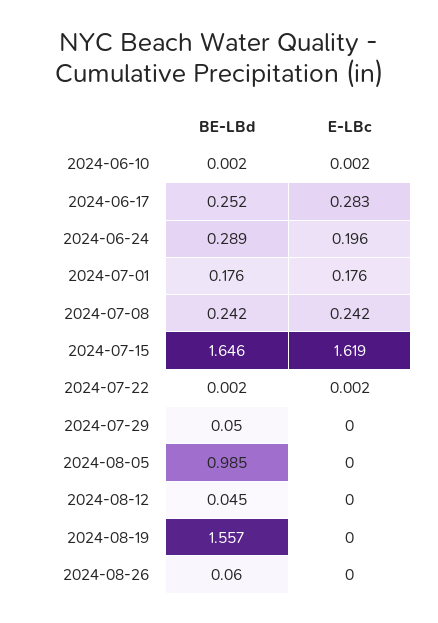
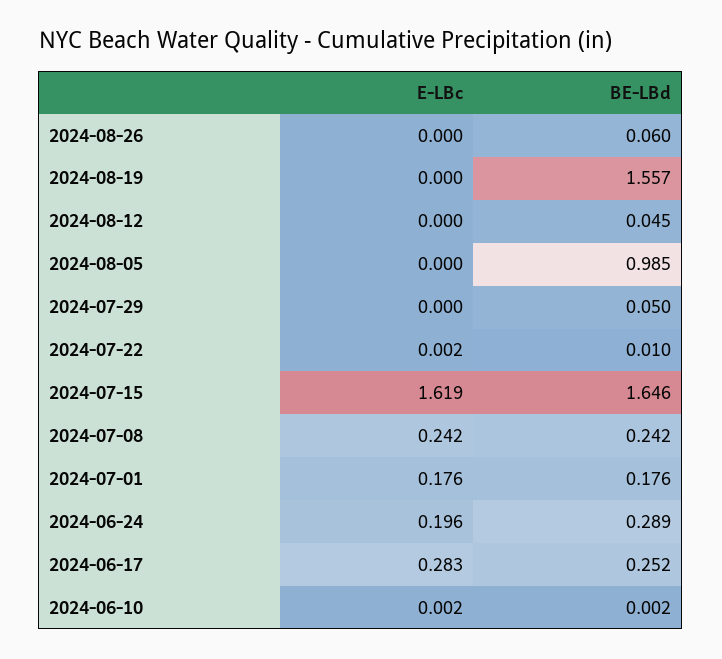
  {
    "BE-LBd": {
      "2024-06-10": 0.002,
      "2024-06-17": 0.252,
      "2024-06-24": 0.289,
      "2024-07-01": 0.176,
      "2024-07-08": 0.242,
      "2024-07-15": 1.646,
-     "2024-07-22": 0.002,
+     "2024-07-22": 0.01,
      "2024-07-29": 0.05,
      "2024-08-05": 0.985,
      "2024-08-12": 0.045,
      "2024-08-19": 1.557,
      "2024-08-26": 0.06
    },
    "E-LBc": {
      "2024-06-10": 0.002,
      "2024-06-17": 0.283,
      "2024-06-24": 0.196,
      "2024-07-01": 0.176,
      "2024-07-08": 0.242,
      "2024-07-15": 1.619,
      "2024-07-22": 0.002,
      "2024-07-29": 0,
      "2024-08-05": 0,
      "2024-08-12": 0,
      "2024-08-19": 0,
      "2024-08-26": 0
    }
  }

